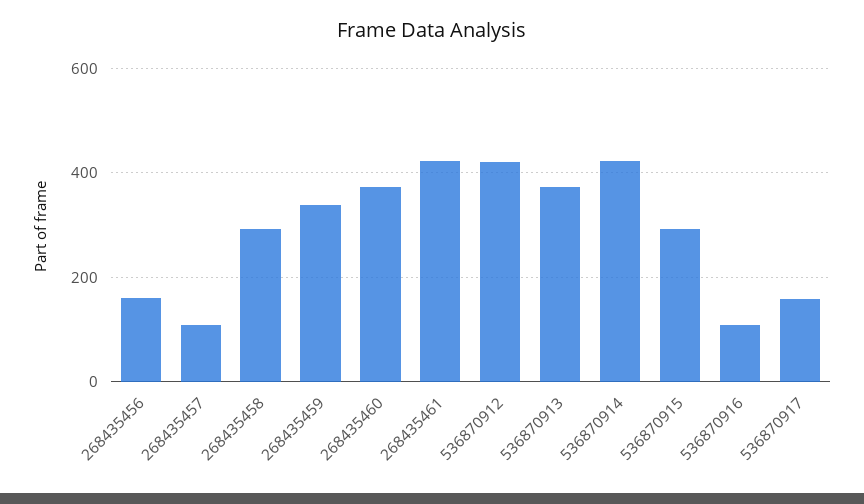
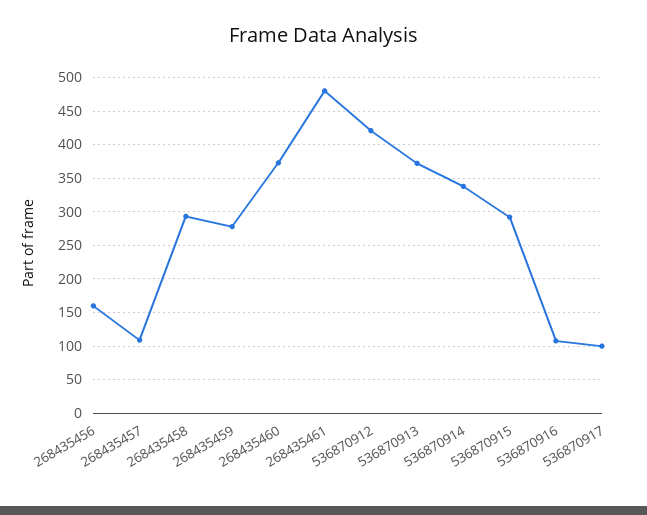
  {
    "268435456": 160,
    "268435457": 110,
    "268435458": 290,
-   "268435459": 340,
+   "268435459": 280,
    "268435460": 370,
-   "268435461": 420,
+   "268435461": 480,
    "536870912": 420,
    "536870913": 370,
-   "536870914": 420,
+   "536870914": 340,
    "536870915": 290,
    "536870916": 110,
-   "536870917": 160
+   "536870917": 100
  }

